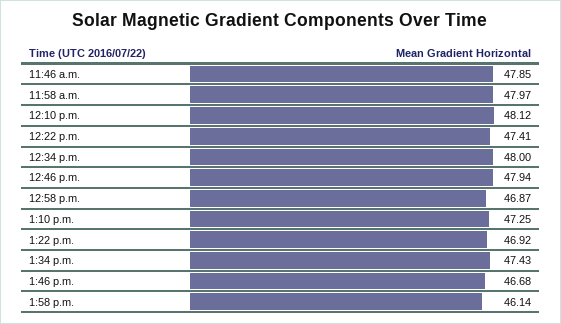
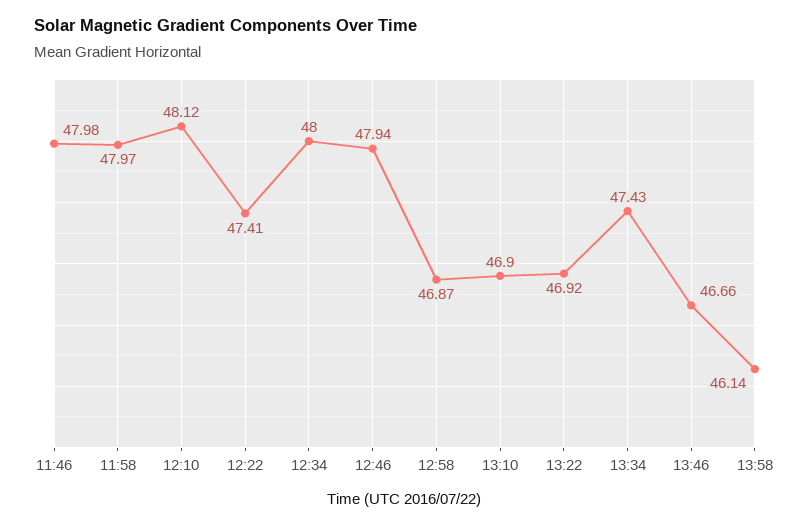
  {
-   "11:46 a.m.": 47.85,
+   "11:46 a.m.": 47.98,
    "11:58 a.m.": 47.97,
    "12:10 p.m.": 48.12,
    "12:22 p.m.": 47.41,
    "12:34 p.m.": 48,
    "12:46 p.m.": 47.94,
    "12:58 p.m.": 46.87,
-   "1:10 p.m.": 47.25,
+   "1:10 p.m.": 46.9,
    "1:22 p.m.": 46.92,
    "1:34 p.m.": 47.43,
-   "1:46 p.m.": 46.68,
+   "1:46 p.m.": 46.66,
    "1:58 p.m.": 46.14
  }

